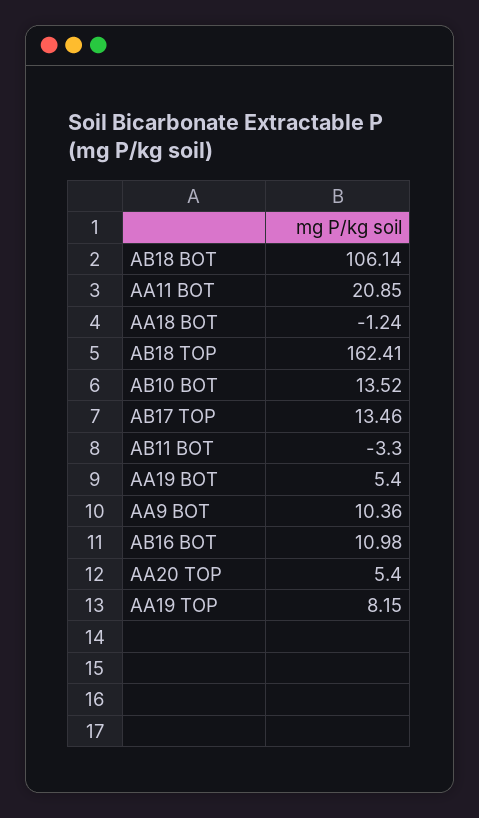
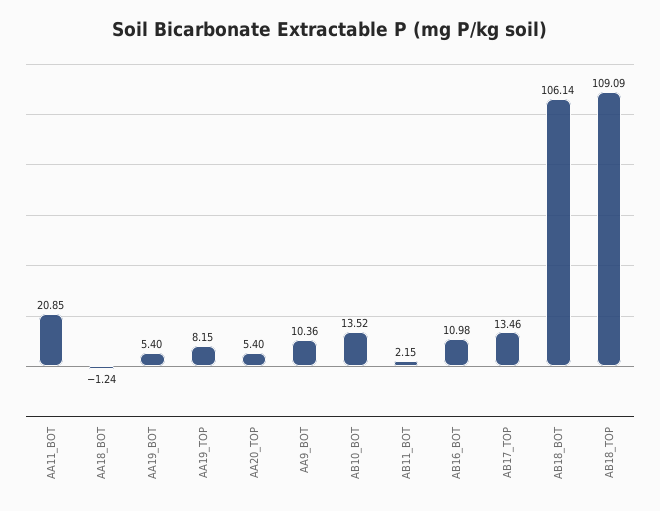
  {
    "AB18 BOT": 106.14,
    "AA11 BOT": 20.85,
    "AA18 BOT": -1.24,
-   "AB18 TOP": 162.41,
+   "AB18 TOP": 109.09,
    "AB10 BOT": 13.52,
    "AB17 TOP": 13.46,
-   "AB11 BOT": -3.3,
+   "AB11 BOT": 2.15,
    "AA19 BOT": 5.4,
    "AA9 BOT": 10.36,
    "AB16 BOT": 10.98,
    "AA20 TOP": 5.4,
    "AA19 TOP": 8.15
  }

